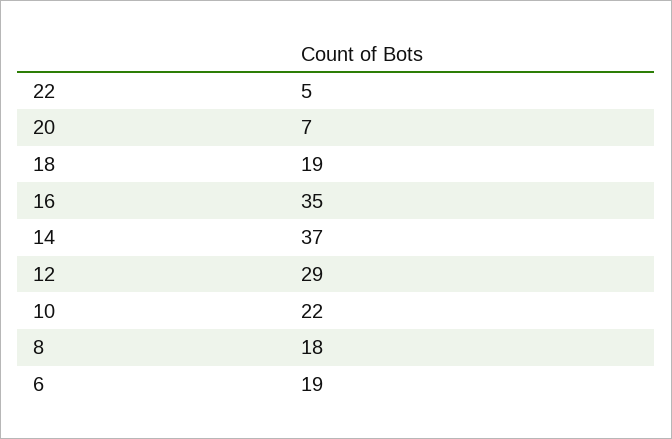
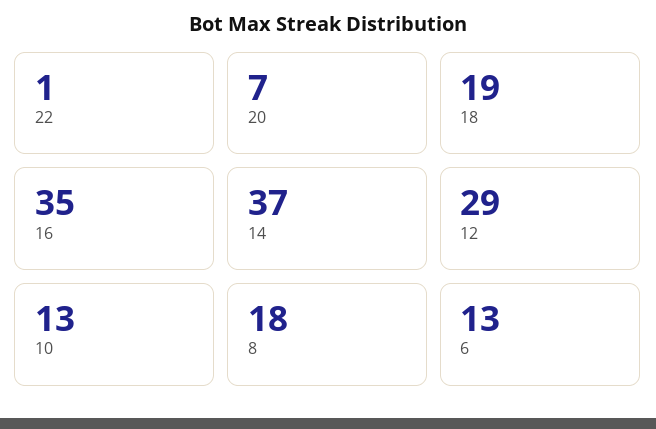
  {
-   "22": 5,
+   "22": 1,
    "20": 7,
    "18": 19,
    "16": 35,
    "14": 37,
    "12": 29,
-   "10": 22,
+   "10": 13,
    "8": 18,
-   "6": 19
+   "6": 13
  }

